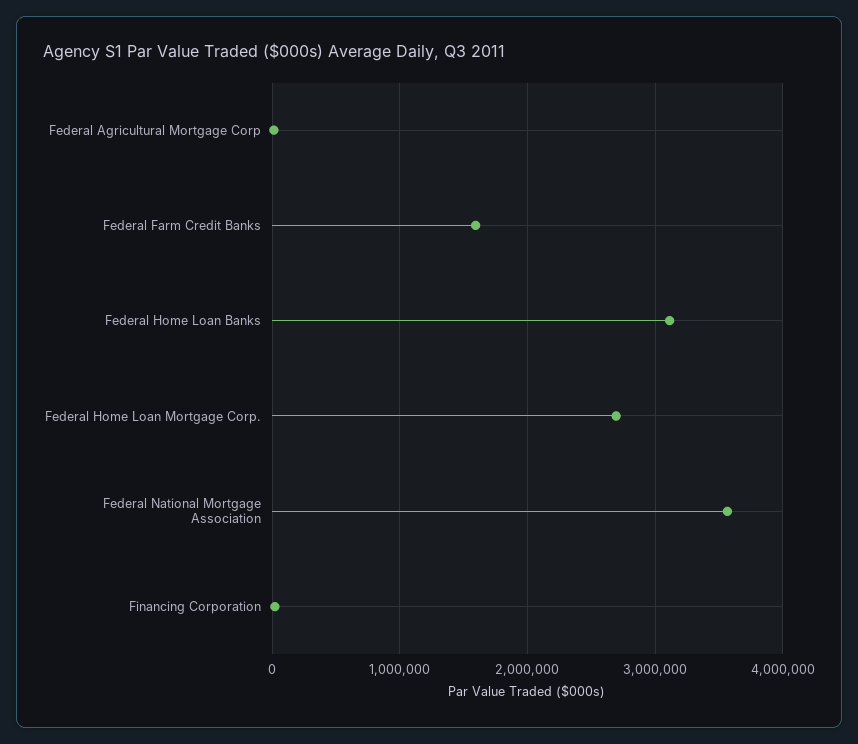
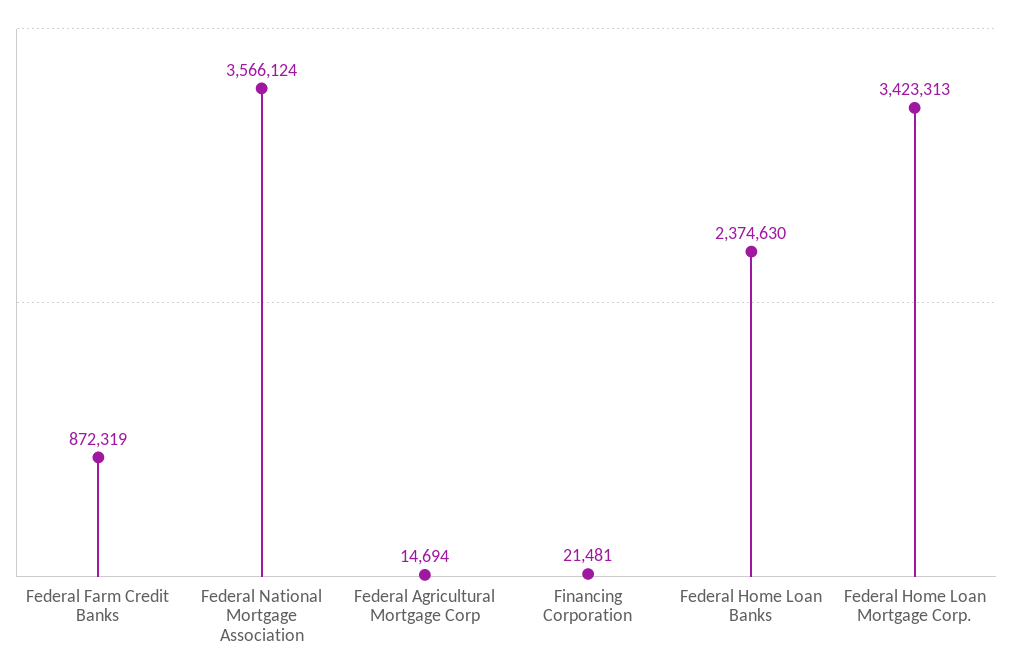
  {
    "Federal Agricultural Mortgage Corp": 14694,
-   "Federal Farm Credit Banks": 1600000,
+   "Federal Farm Credit Banks": 872319,
-   "Federal Home Loan Banks": 3100000,
+   "Federal Home Loan Banks": 2374630,
-   "Federal Home Loan Mortgage Corp.": 2700000,
+   "Federal Home Loan Mortgage Corp.": 3423313,
    "Federal National Mortgage Association": 3566124,
    "Financing Corporation": 21481
  }

